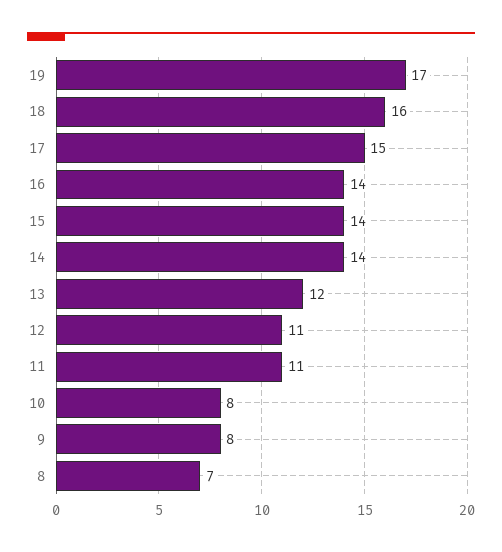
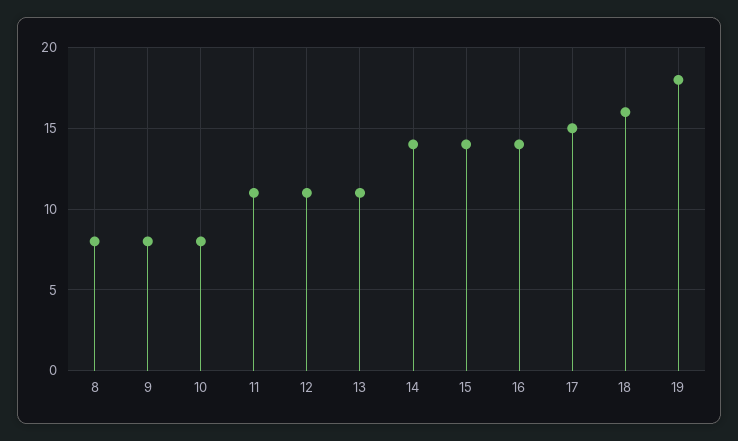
  {
-   "19": 17,
+   "19": 18,
    "18": 16,
    "17": 15,
    "16": 14,
    "15": 14,
    "14": 14,
-   "13": 12,
+   "13": 11,
    "12": 11,
    "11": 11,
    "10": 8,
    "9": 8,
-   "8": 7
+   "8": 8
  }

